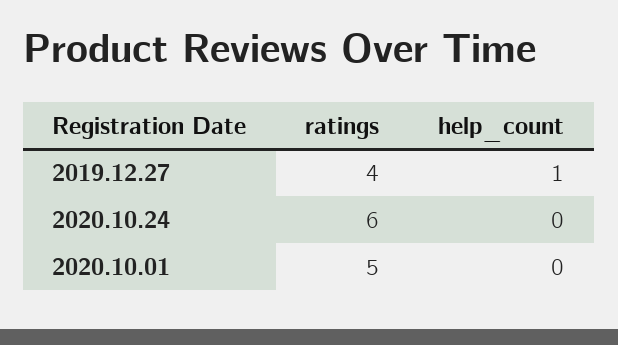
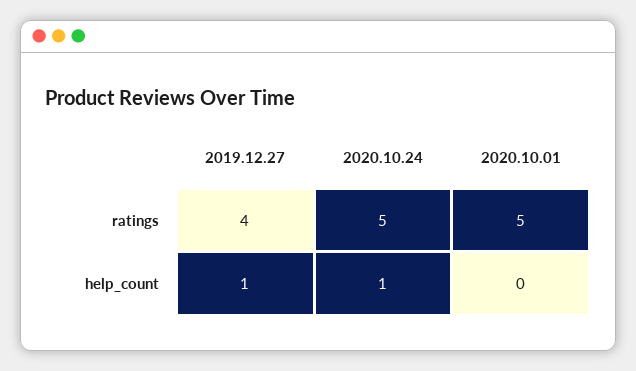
  {
    "ratings": {
      "2019.12.27": 4,
-     "2020.10.24": 6,
+     "2020.10.24": 5,
      "2020.10.01": 5
    },
    "help_count": {
      "2019.12.27": 1,
-     "2020.10.24": 0,
+     "2020.10.24": 1,
      "2020.10.01": 0
    }
  }

